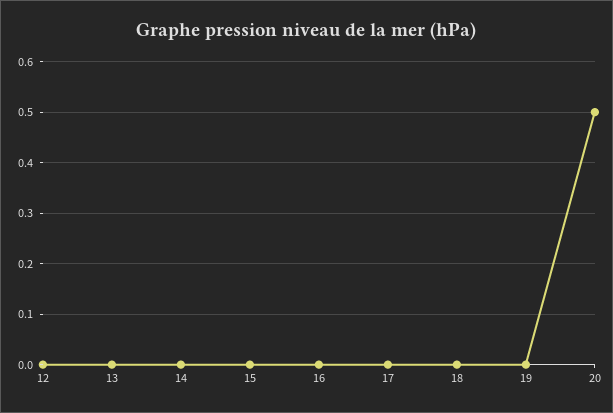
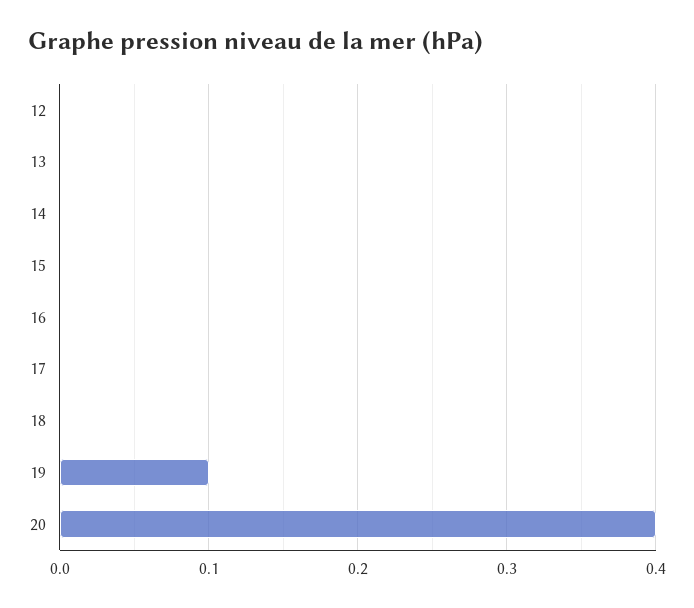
  {
    "12": 0,
    "13": 0,
    "14": 0,
    "15": 0,
    "16": 0,
    "17": 0,
    "18": 0,
-   "19": 0,
+   "19": 0.1,
-   "20": 0.5
+   "20": 0.4
  }

